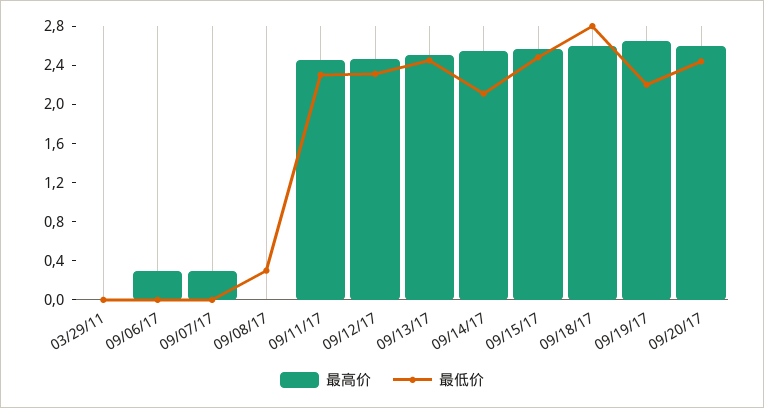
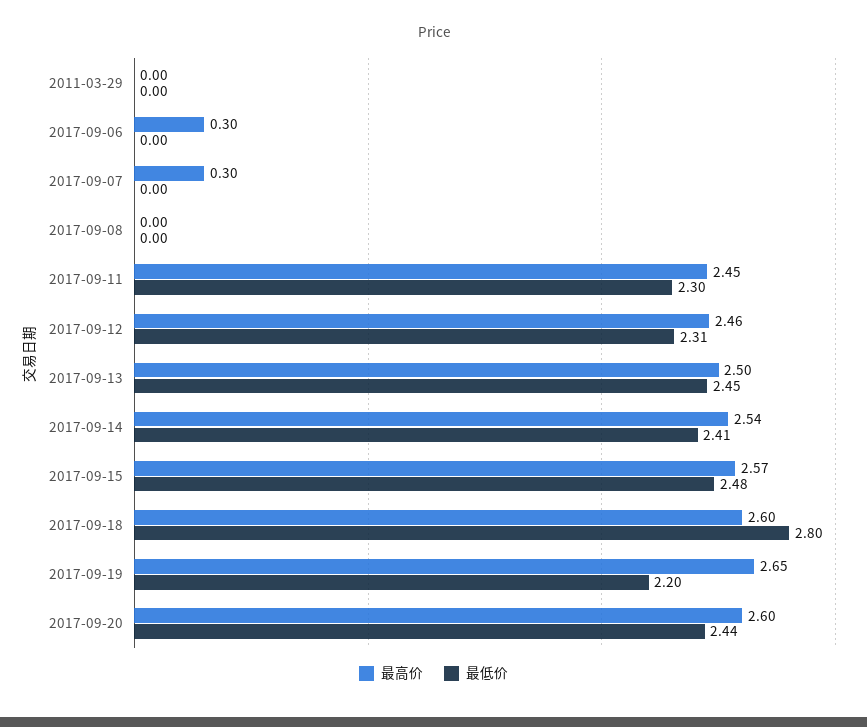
  {
    "最高价": {
      "03/29/11": 0,
      "09/06/17": 0.3,
      "09/07/17": 0.3,
      "09/08/17": 0,
      "09/11/17": 2.45,
      "09/12/17": 2.46,
      "09/13/17": 2.5,
      "09/14/17": 2.54,
      "09/15/17": 2.57,
      "09/18/17": 2.6,
      "09/19/17": 2.65,
      "09/20/17": 2.6
    },
    "最低价": {
      "03/29/11": 0,
      "09/06/17": 0,
      "09/07/17": 0,
-     "09/08/17": 0.3,
+     "09/08/17": 0,
      "09/11/17": 2.3,
      "09/12/17": 2.31,
      "09/13/17": 2.45,
-     "09/14/17": 2.1,
+     "09/14/17": 2.41,
      "09/15/17": 2.48,
      "09/18/17": 2.8,
      "09/19/17": 2.2,
      "09/20/17": 2.44
    }
  }

